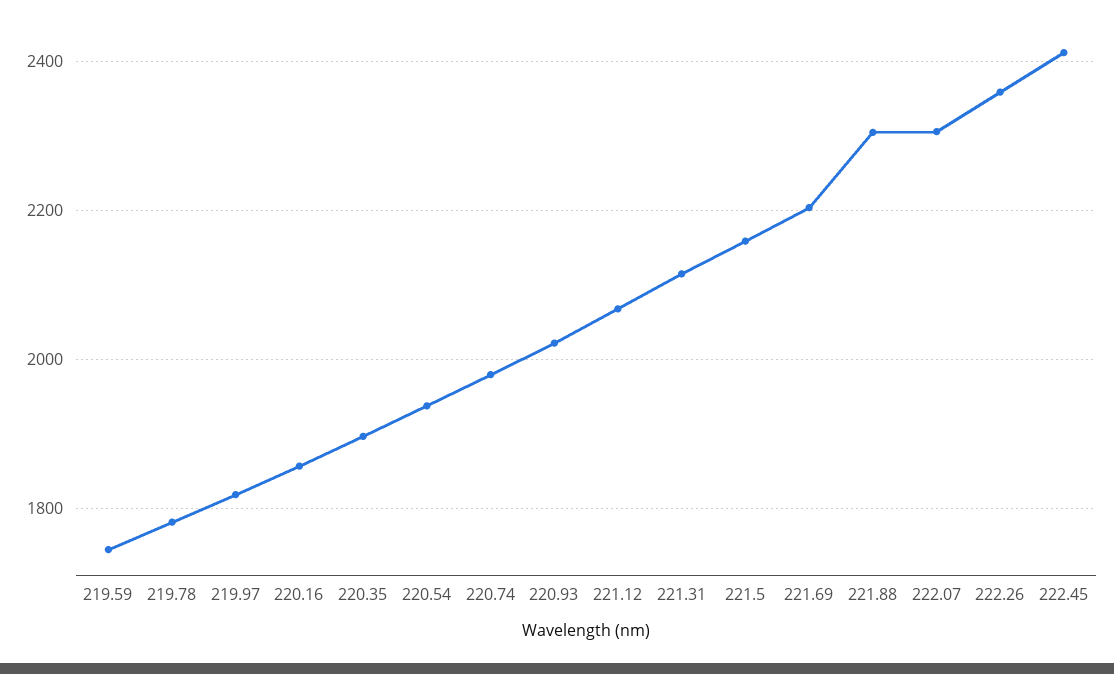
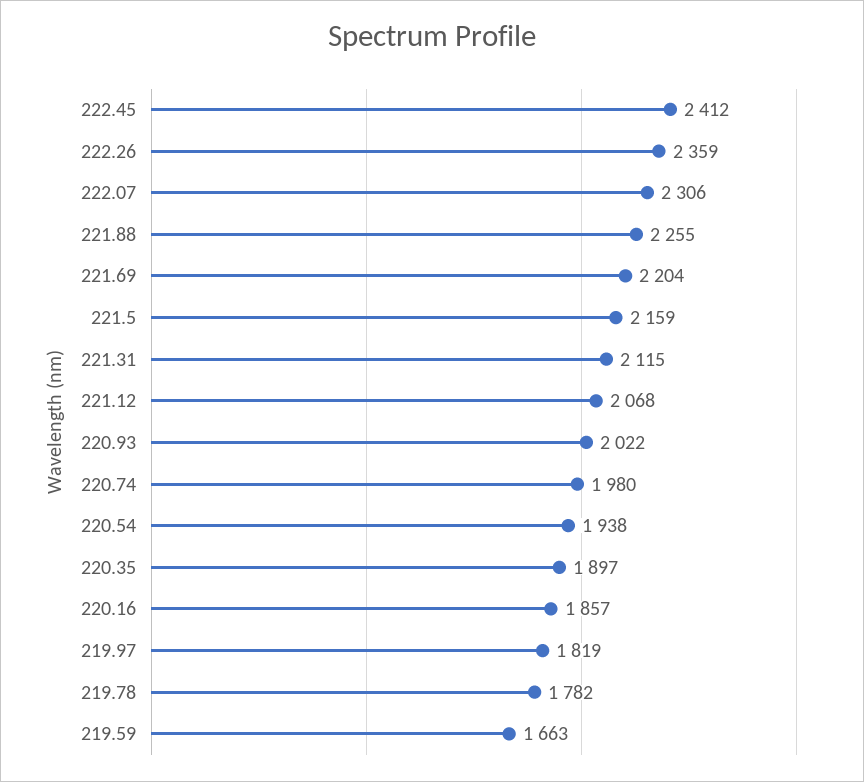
  {
-   "219.59": 1740,
+   "219.59": 1663,
    "219.78": 1782,
    "219.97": 1819,
    "220.16": 1857,
    "220.35": 1897,
    "220.54": 1938,
    "220.74": 1980,
    "220.93": 2022,
    "221.12": 2068,
    "221.31": 2115,
    "221.5": 2159,
    "221.69": 2204,
-   "221.88": 2300,
+   "221.88": 2255,
    "222.07": 2306,
    "222.26": 2359,
    "222.45": 2412
  }

